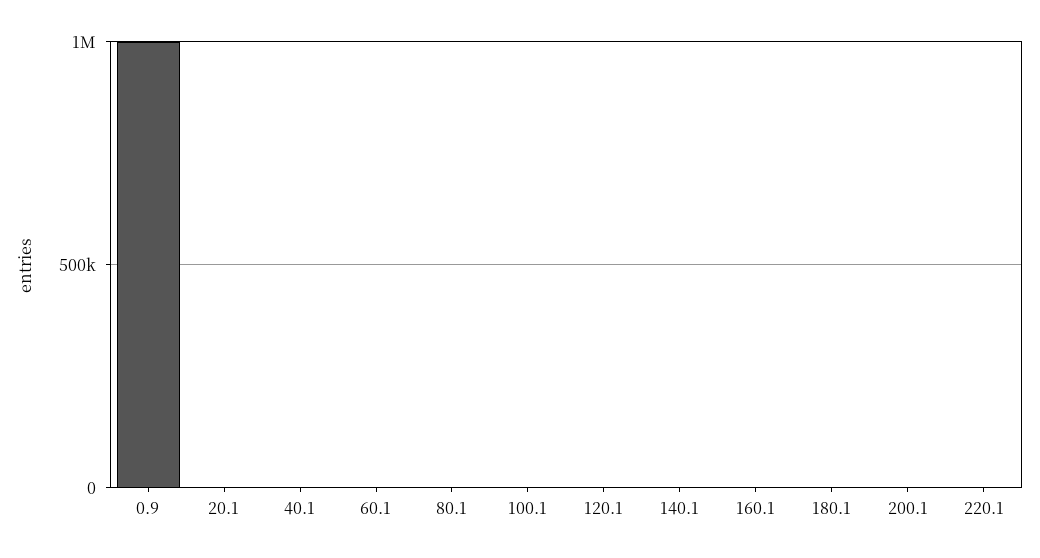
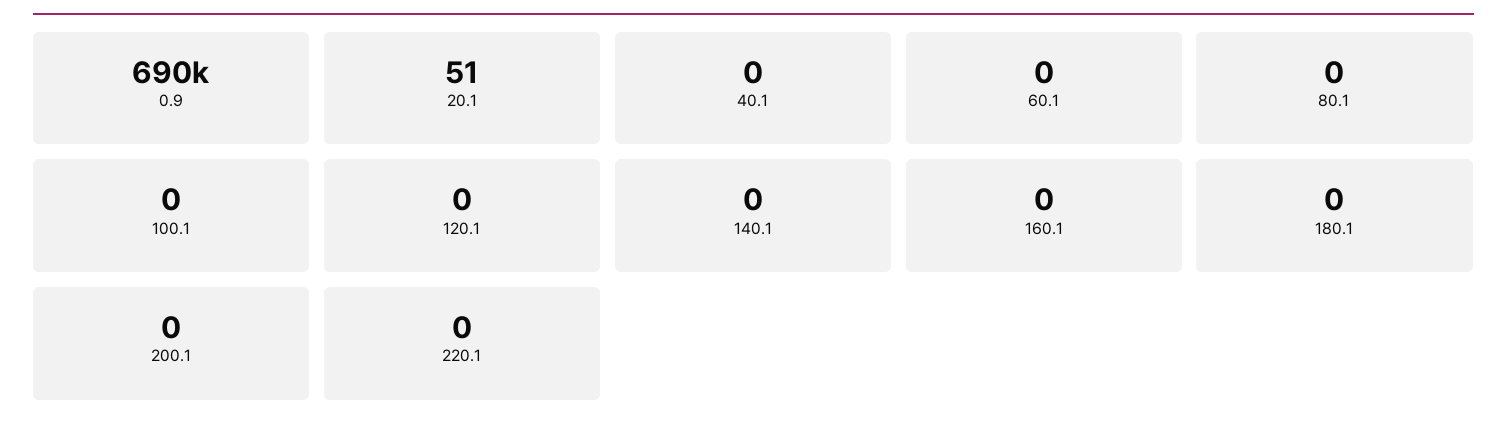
  {
-   "0.9": 1000000,
+   "0.9": 690000,
    "20.1": 51,
    "40.1": 0,
    "60.1": 0,
    "80.1": 0,
    "100.1": 0,
    "120.1": 0,
    "140.1": 0,
    "160.1": 0,
    "180.1": 0,
    "200.1": 0,
    "220.1": 0
  }

